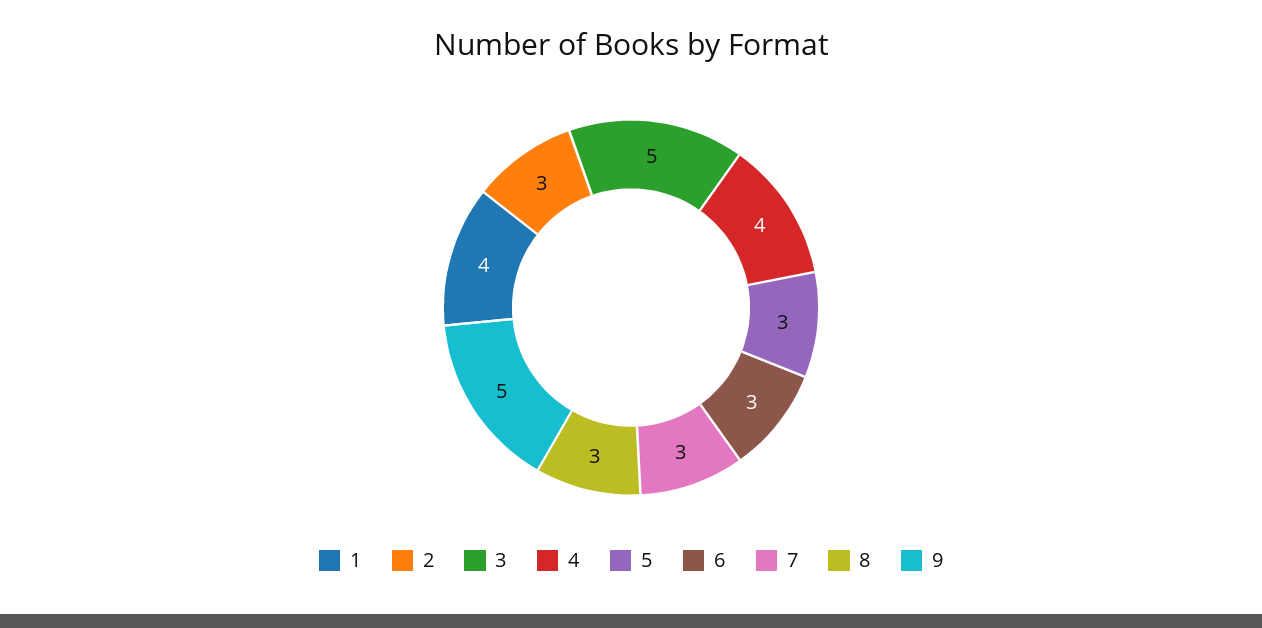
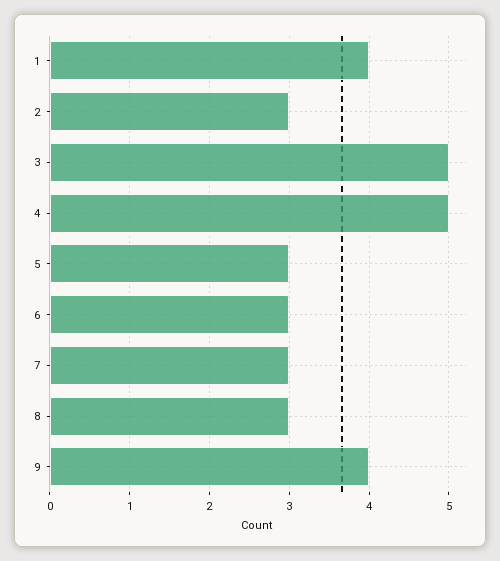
  {
    "1": 4,
    "2": 3,
    "3": 5,
-   "4": 4,
+   "4": 5,
    "5": 3,
    "6": 3,
    "7": 3,
    "8": 3,
-   "9": 5
+   "9": 4
  }

